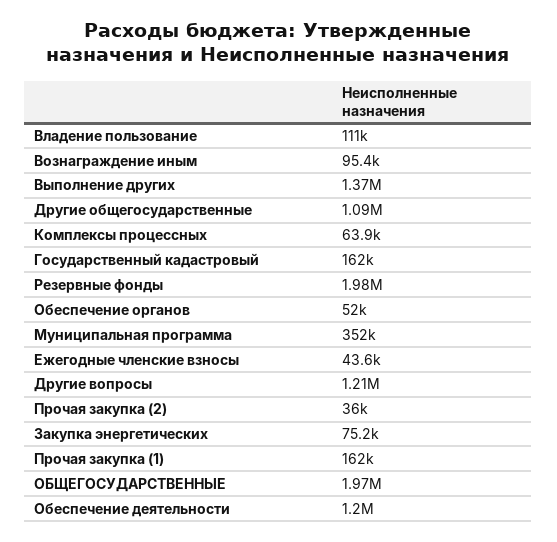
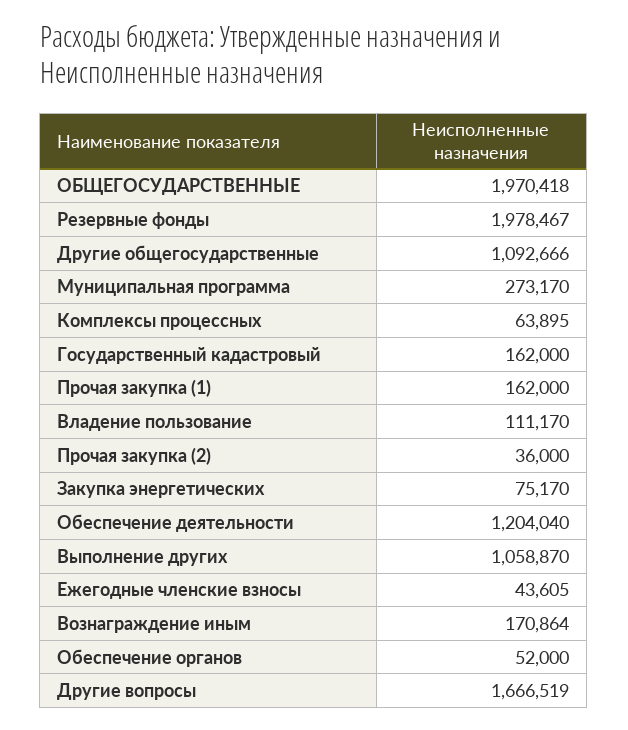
  {
    "Владение пользование": 111170,
-   "Вознаграждение иным": 95400,
+   "Вознаграждение иным": 170864,
-   "Выполнение других": 1370000,
+   "Выполнение других": 1058870,
    "Другие общегосударственные": 1092666,
    "Комплексы процессных": 63895,
    "Государственный кадастровый": 162000,
    "Резервные фонды": 1978467,
    "Обеспечение органов": 52000,
-   "Муниципальная программа": 352000,
+   "Муниципальная программа": 273170,
    "Ежегодные членские взносы": 43605,
-   "Другие вопросы": 1210000,
+   "Другие вопросы": 1666519,
    "Прочая закупка (2)": 36000,
    "Закупка энергетических": 75170,
    "Прочая закупка (1)": 162000,
    "ОБЩЕГОСУДАРСТВЕННЫЕ": 1970418,
    "Обеспечение деятельности": 1204040
  }

